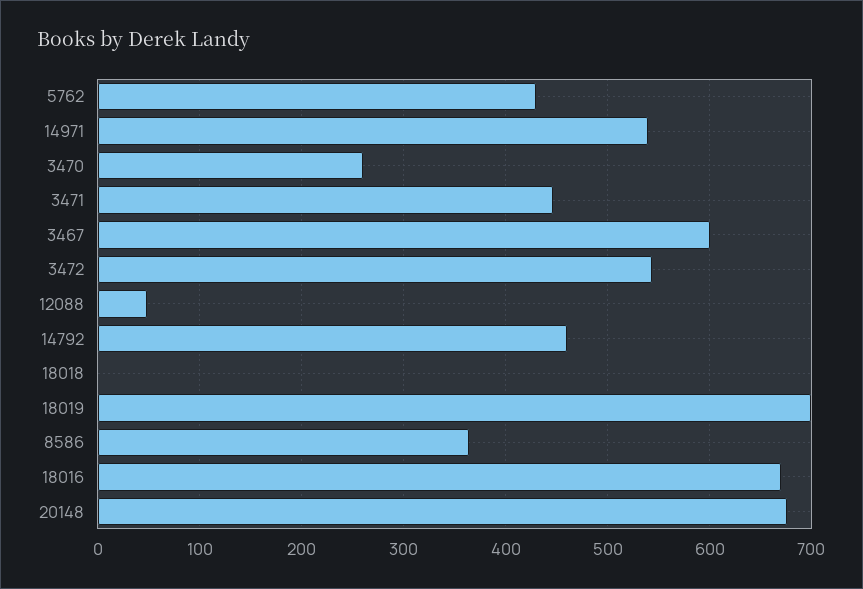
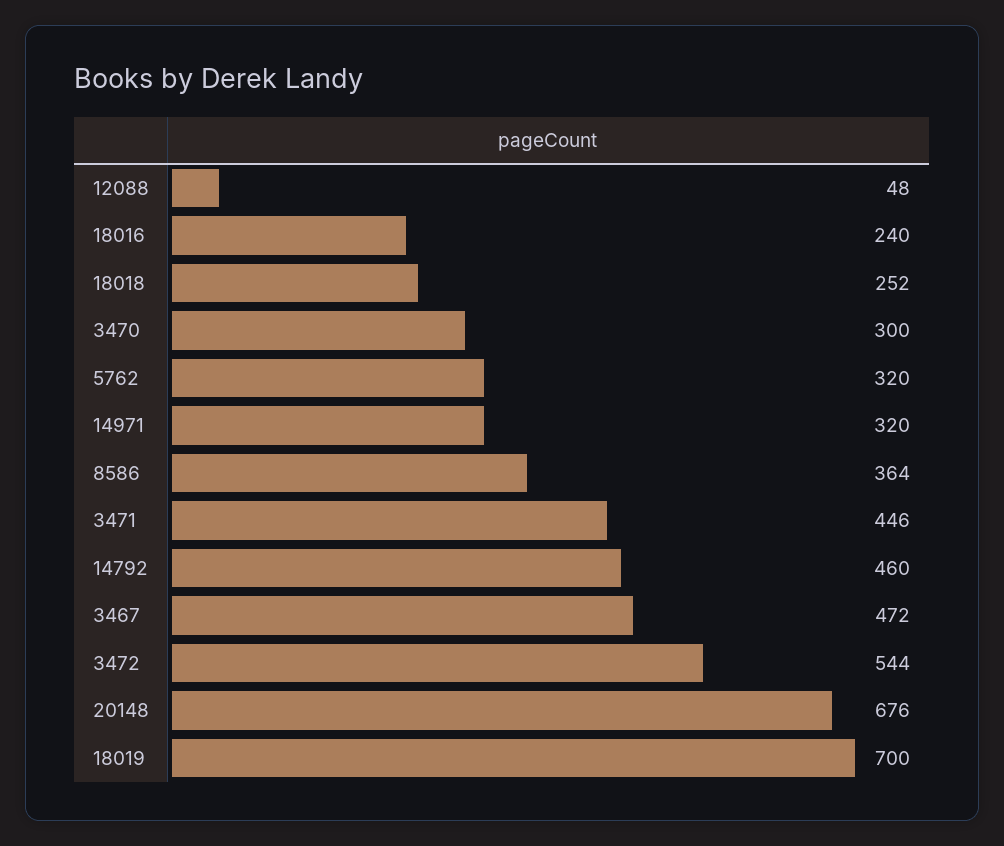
  {
-   "5762": 430,
+   "5762": 320,
-   "14971": 540,
+   "14971": 320,
-   "3470": 260,
+   "3470": 300,
    "3471": 446,
-   "3467": 600,
+   "3467": 472,
    "3472": 544,
    "12088": 48,
    "14792": 460,
-   "18018": 0,
+   "18018": 252,
    "18019": 700,
    "8586": 364,
-   "18016": 670,
+   "18016": 240,
    "20148": 676
  }

